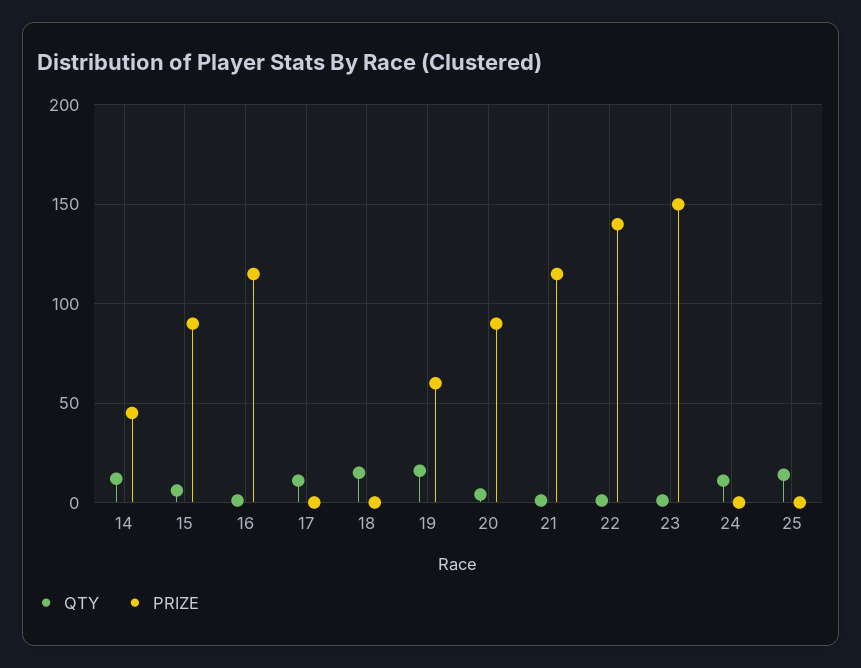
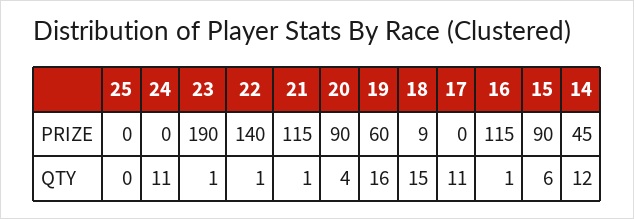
  {
    "QTY": {
      "14": 12,
      "15": 6,
      "16": 1,
      "17": 11,
      "18": 15,
      "19": 16,
      "20": 4,
      "21": 1,
      "22": 1,
      "23": 1,
      "24": 11,
-     "25": 15
+     "25": 0
    },
    "PRIZE": {
      "14": 45,
      "15": 90,
      "16": 115,
      "17": 0,
-     "18": 0,
+     "18": 9,
      "19": 60,
      "20": 90,
      "21": 115,
      "22": 140,
-     "23": 150,
+     "23": 190,
      "24": 0,
      "25": 0
    }
  }

